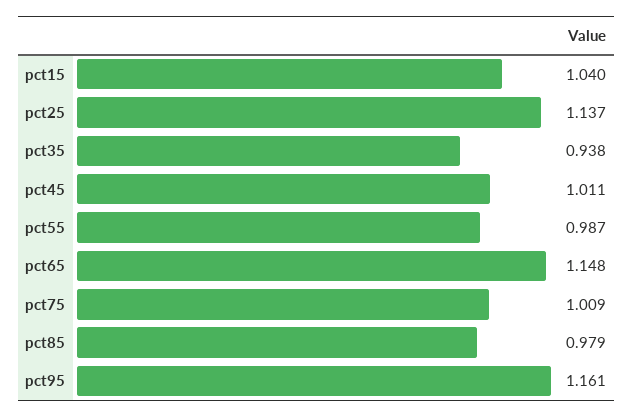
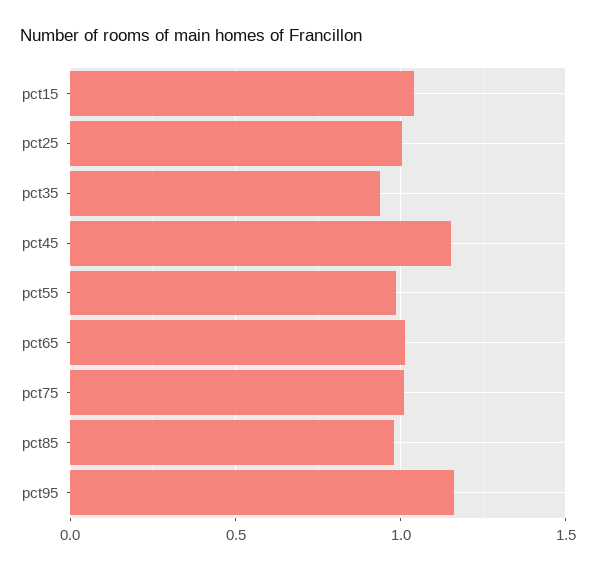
  {
    "pct15": 1.04,
-   "pct25": 1.137,
+   "pct25": 1,
    "pct35": 0.938,
-   "pct45": 1.011,
+   "pct45": 1.15,
    "pct55": 0.987,
-   "pct65": 1.148,
+   "pct65": 1,
    "pct75": 1.009,
    "pct85": 0.979,
    "pct95": 1.161
  }

